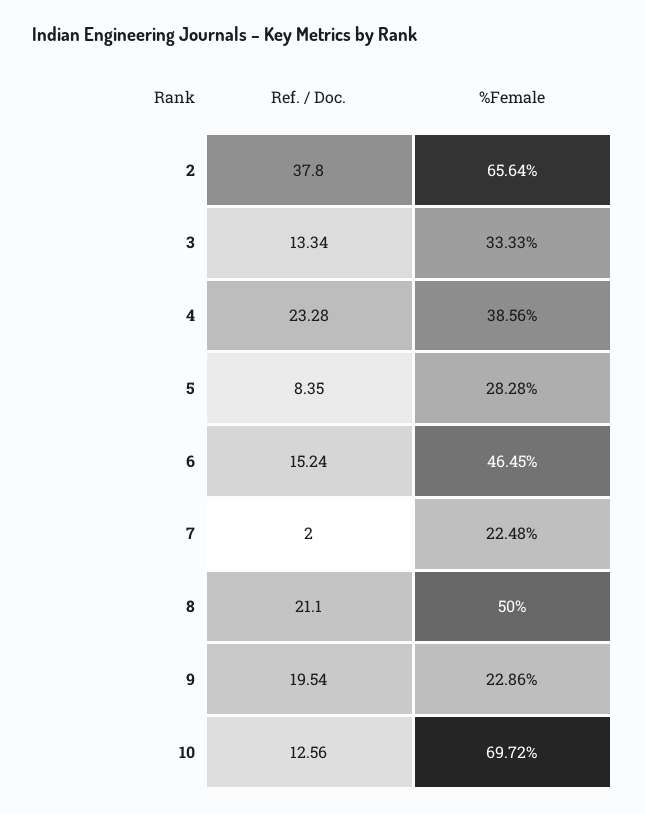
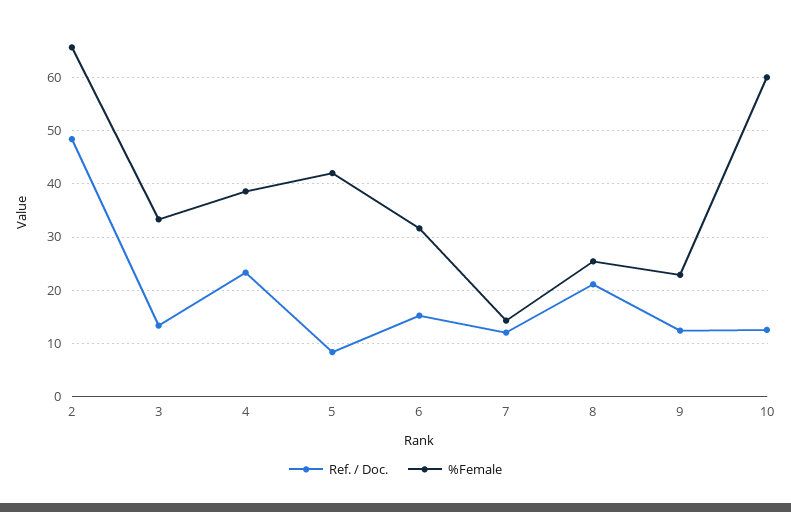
  {
    "Ref. / Doc.": {
-     "2": 37.8,
+     "2": 48,
      "3": 13.34,
      "4": 23.28,
      "5": 8.35,
      "6": 15.24,
-     "7": 2,
+     "7": 12,
      "8": 21.1,
-     "9": 19.54,
+     "9": 12,
      "10": 12.56
    },
    "%Female": {
      "2": 65.64,
      "3": 33.33,
      "4": 38.56,
-     "5": 28.28,
+     "5": 42,
-     "6": 46.45,
+     "6": 32,
-     "7": 22.48,
+     "7": 14,
-     "8": 50,
+     "8": 26,
      "9": 22.86,
-     "10": 69.72
+     "10": 60
    }
  }

